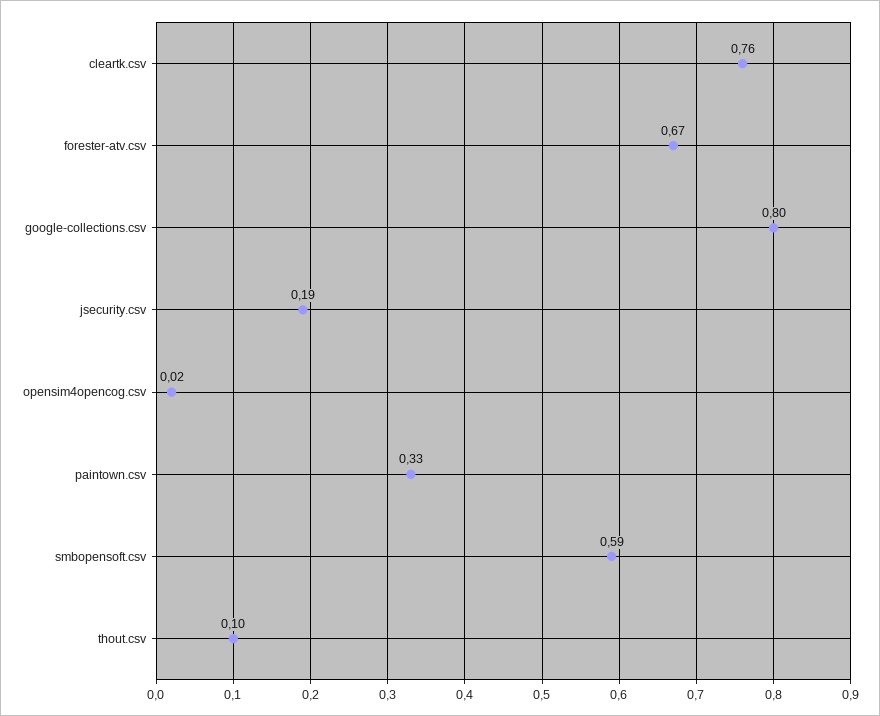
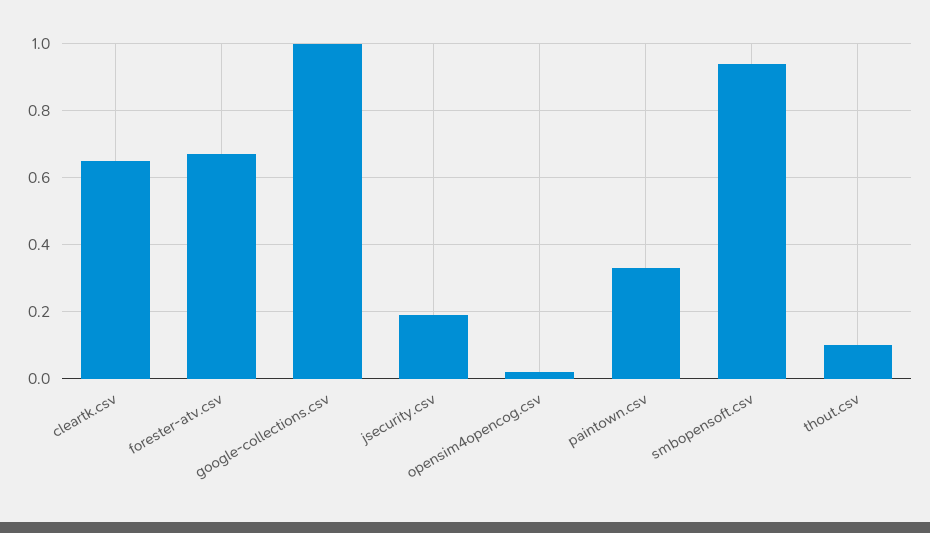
  {
-   "cleartk.csv": 0.76,
+   "cleartk.csv": 0.65,
    "forester-atv.csv": 0.67,
-   "google-collections.csv": 0.8,
+   "google-collections.csv": 1,
    "jsecurity.csv": 0.19,
    "opensim4opencog.csv": 0.02,
    "paintown.csv": 0.33,
-   "smbopensoft.csv": 0.59,
+   "smbopensoft.csv": 0.95,
    "thout.csv": 0.1
  }

